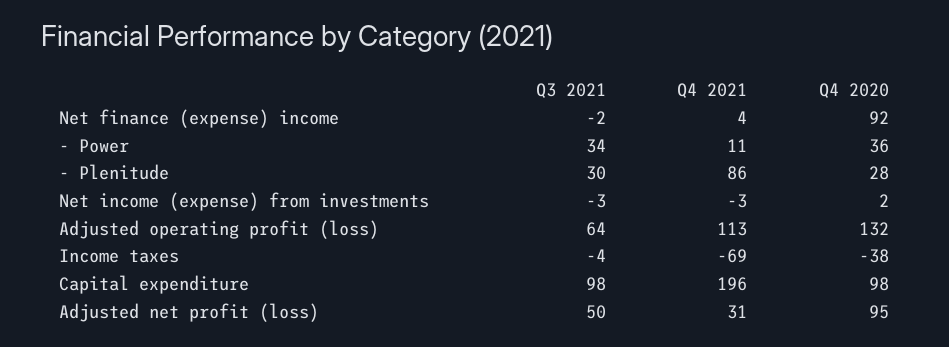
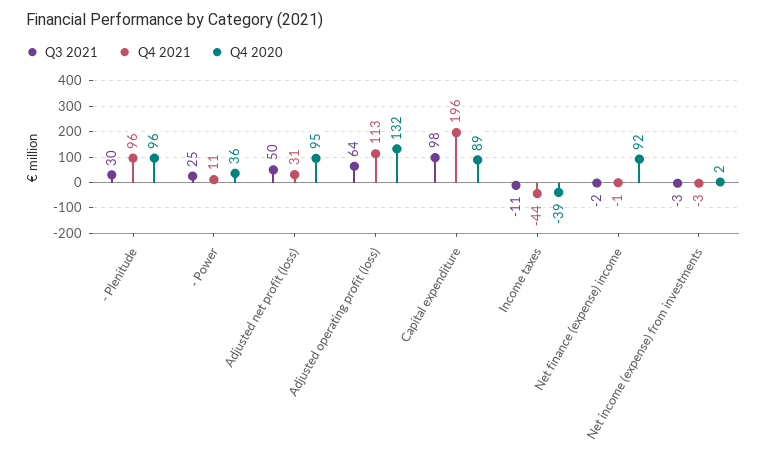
  {
    "Q3 2021": {
      "Net finance (expense) income": -2,
-     "- Power": 34,
+     "- Power": 25,
      "- Plenitude": 30,
      "Net income (expense) from investments": -3,
      "Adjusted operating profit (loss)": 64,
-     "Income taxes": -4,
+     "Income taxes": -11,
      "Capital expenditure": 98,
      "Adjusted net profit (loss)": 50
    },
    "Q4 2021": {
-     "Net finance (expense) income": 4,
+     "Net finance (expense) income": -1,
      "- Power": 11,
-     "- Plenitude": 86,
+     "- Plenitude": 96,
      "Net income (expense) from investments": -3,
      "Adjusted operating profit (loss)": 113,
-     "Income taxes": -69,
+     "Income taxes": -44,
      "Capital expenditure": 196,
      "Adjusted net profit (loss)": 31
    },
    "Q4 2020": {
      "Net finance (expense) income": 92,
      "- Power": 36,
-     "- Plenitude": 28,
+     "- Plenitude": 96,
      "Net income (expense) from investments": 2,
      "Adjusted operating profit (loss)": 132,
-     "Income taxes": -38,
+     "Income taxes": -39,
-     "Capital expenditure": 98,
+     "Capital expenditure": 89,
      "Adjusted net profit (loss)": 95
    }
  }

